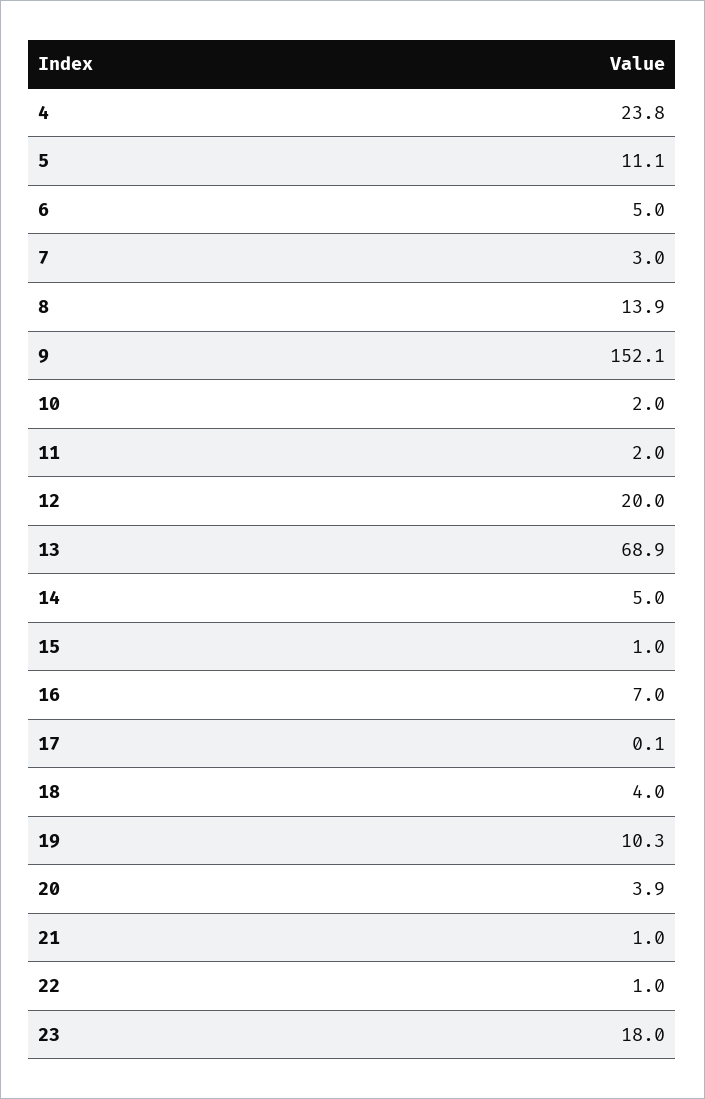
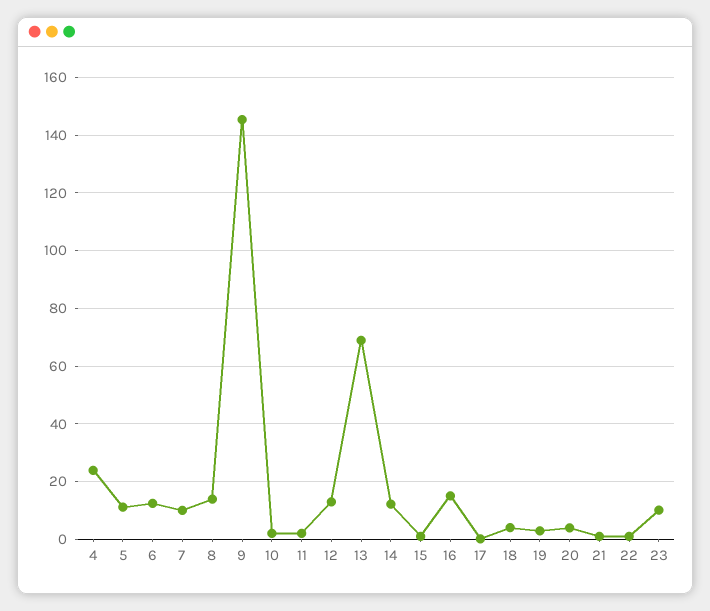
  {
    "4": 23.8,
    "5": 11.1,
-   "6": 5,
+   "6": 12.5,
-   "7": 3,
+   "7": 10,
    "8": 13.9,
-   "9": 152.1,
+   "9": 145,
    "10": 2,
    "11": 2,
-   "12": 20,
+   "12": 12.5,
    "13": 68.9,
-   "14": 5,
+   "14": 12.5,
    "15": 1,
-   "16": 7,
+   "16": 15,
    "17": 0.1,
    "18": 4,
-   "19": 10.3,
+   "19": 2.5,
    "20": 3.9,
    "21": 1,
    "22": 1,
-   "23": 18
+   "23": 10
  }

